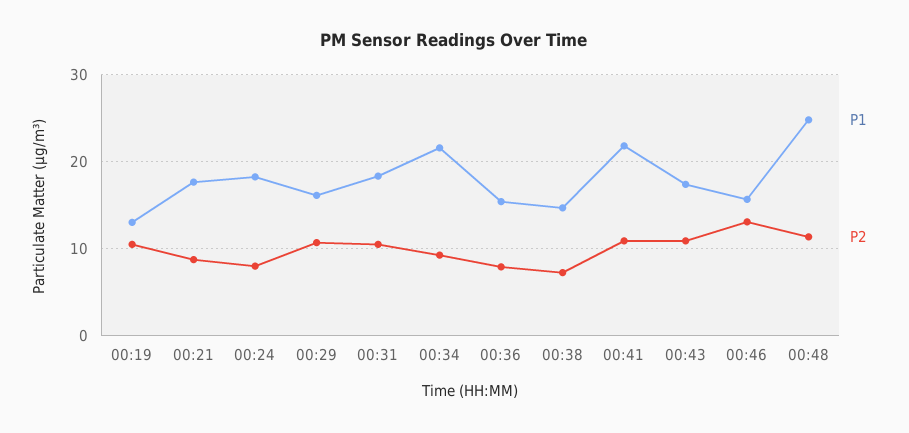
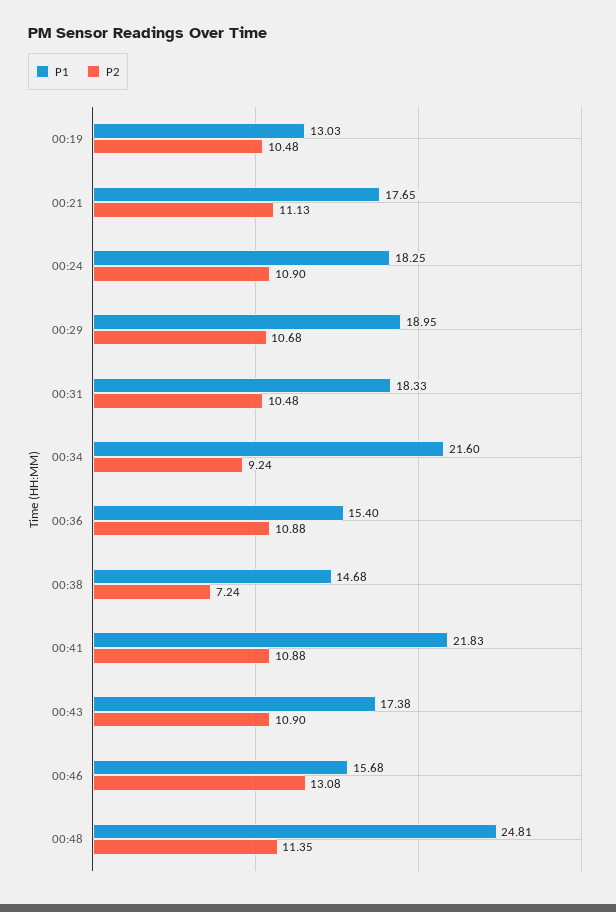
  {
    "P1": {
      "00:19": 13.03,
      "00:21": 17.65,
      "00:24": 18.25,
-     "00:29": 16,
+     "00:29": 18.95,
      "00:31": 18.33,
      "00:34": 21.6,
      "00:36": 15.4,
      "00:38": 14.68,
      "00:41": 21.83,
      "00:43": 17.38,
      "00:46": 15.68,
      "00:48": 24.81
    },
    "P2": {
      "00:19": 10.48,
-     "00:21": 9,
+     "00:21": 11.13,
-     "00:24": 8,
+     "00:24": 10.9,
      "00:29": 10.68,
      "00:31": 10.48,
      "00:34": 9.24,
-     "00:36": 8,
+     "00:36": 10.88,
      "00:38": 7.24,
      "00:41": 10.88,
      "00:43": 10.9,
      "00:46": 13.08,
      "00:48": 11.35
    }
  }

